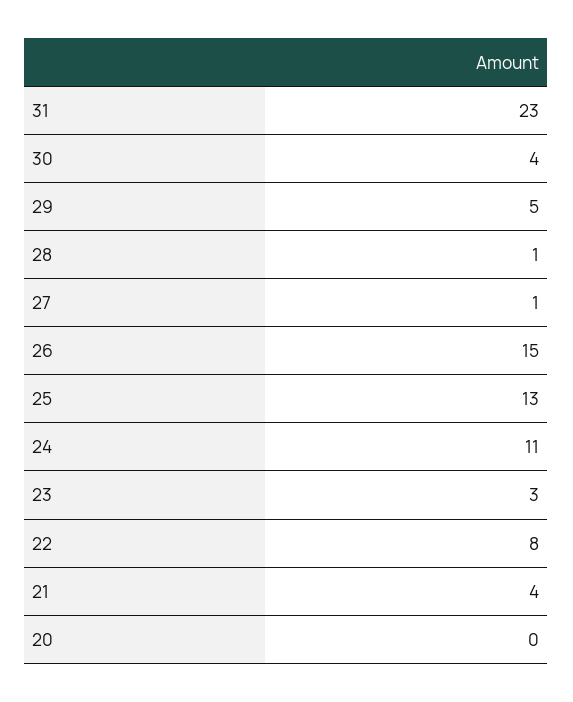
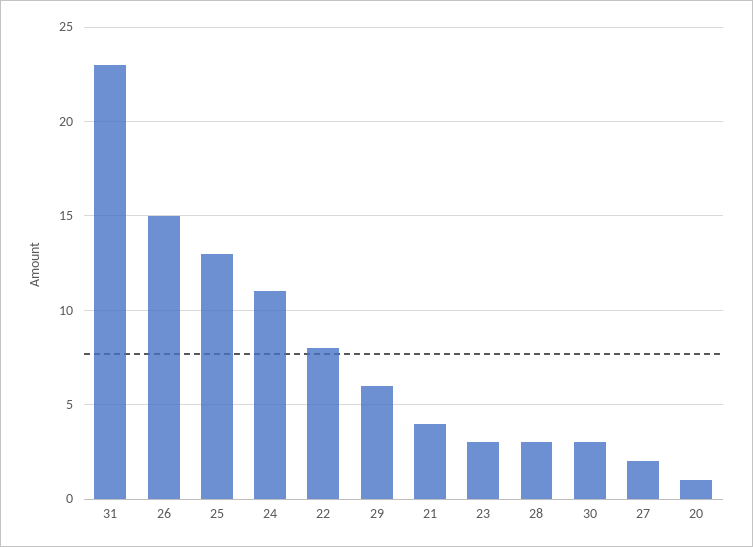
  {
    "31": 23,
-   "30": 4,
+   "30": 3,
-   "29": 5,
+   "29": 6,
-   "28": 1,
+   "28": 3,
-   "27": 1,
+   "27": 2,
    "26": 15,
    "25": 13,
    "24": 11,
    "23": 3,
    "22": 8,
    "21": 4,
-   "20": 0
+   "20": 1
  }

